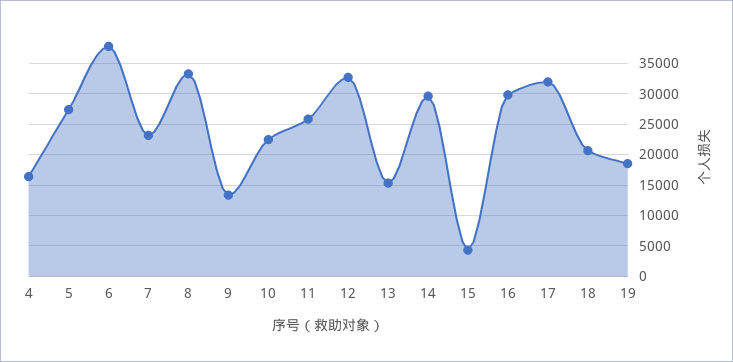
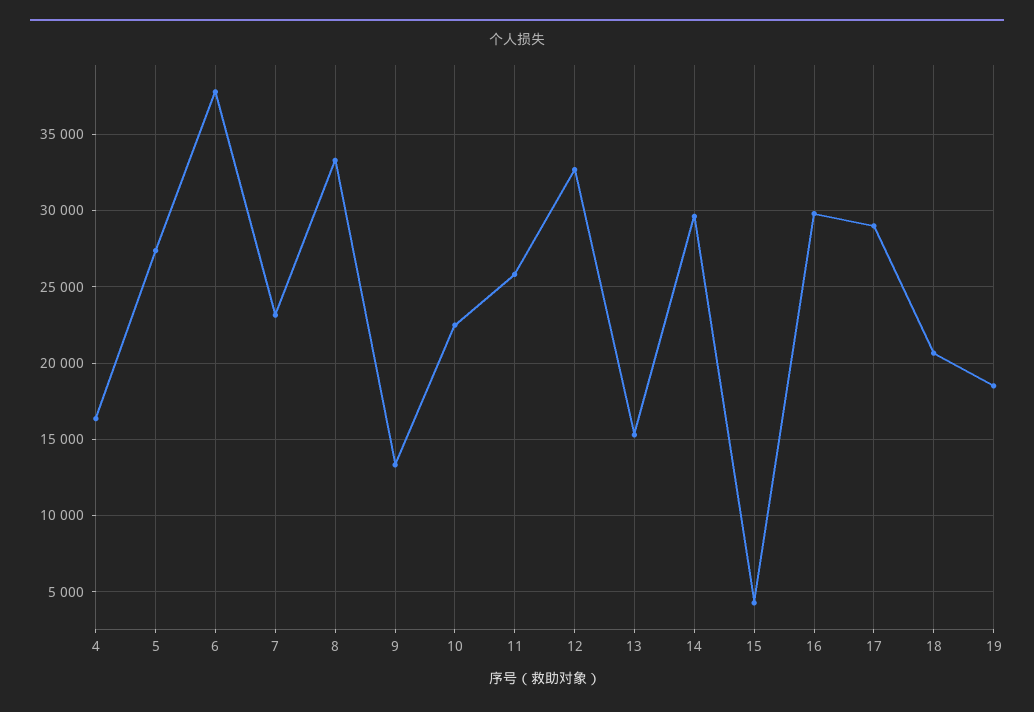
  {
    "4": 16500,
    "5": 27500,
    "6": 38000,
    "7": 23000,
    "8": 33500,
    "9": 13500,
    "10": 22500,
    "11": 26000,
    "12": 32500,
    "13": 15500,
    "14": 29500,
    "15": 4500,
    "16": 30000,
-   "17": 32000,
+   "17": 29000,
    "18": 20500,
    "19": 18500
  }

